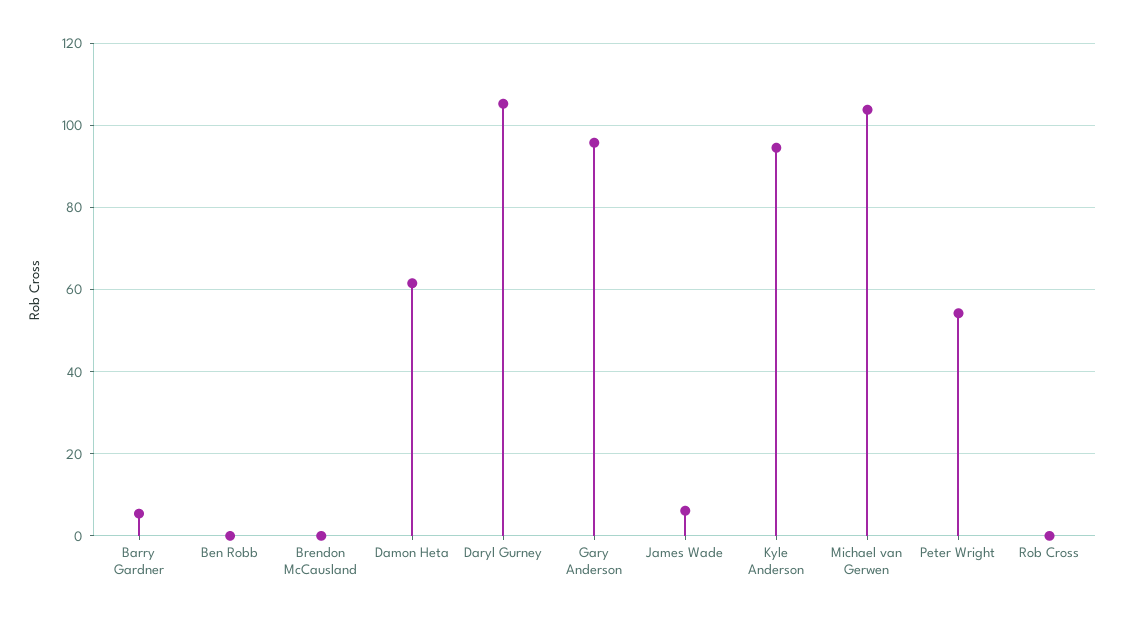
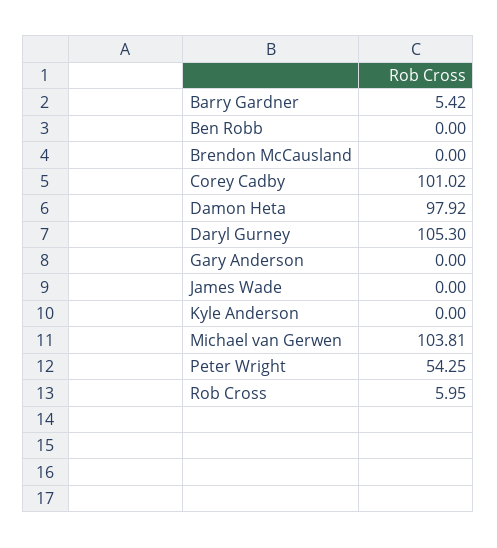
  {
    "Barry Gardner": 5.42,
    "Ben Robb": 0,
    "Brendon McCausland": 0,
-   "Damon Heta": 62,
+   "Damon Heta": 97.92,
    "Daryl Gurney": 105.3,
-   "Gary Anderson": 96,
+   "Gary Anderson": 0,
-   "James Wade": 6,
+   "James Wade": 0,
-   "Kyle Anderson": 94,
+   "Kyle Anderson": 0,
    "Michael van Gerwen": 103.81,
    "Peter Wright": 54.25,
-   "Rob Cross": 0
+   "Rob Cross": 5.95,
+   "Corey Cadby": 101.02
  }

